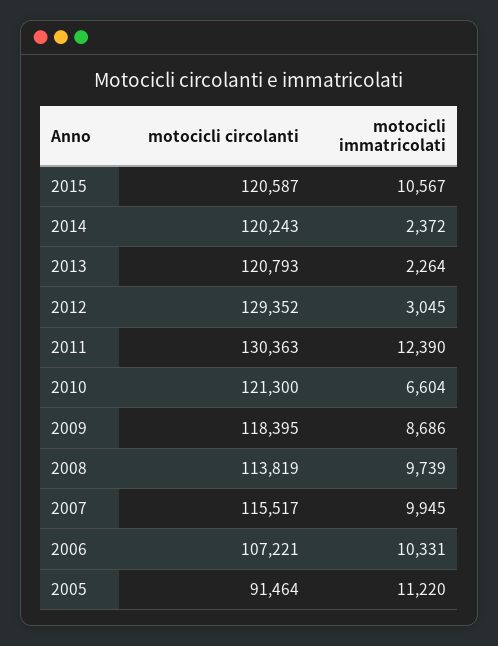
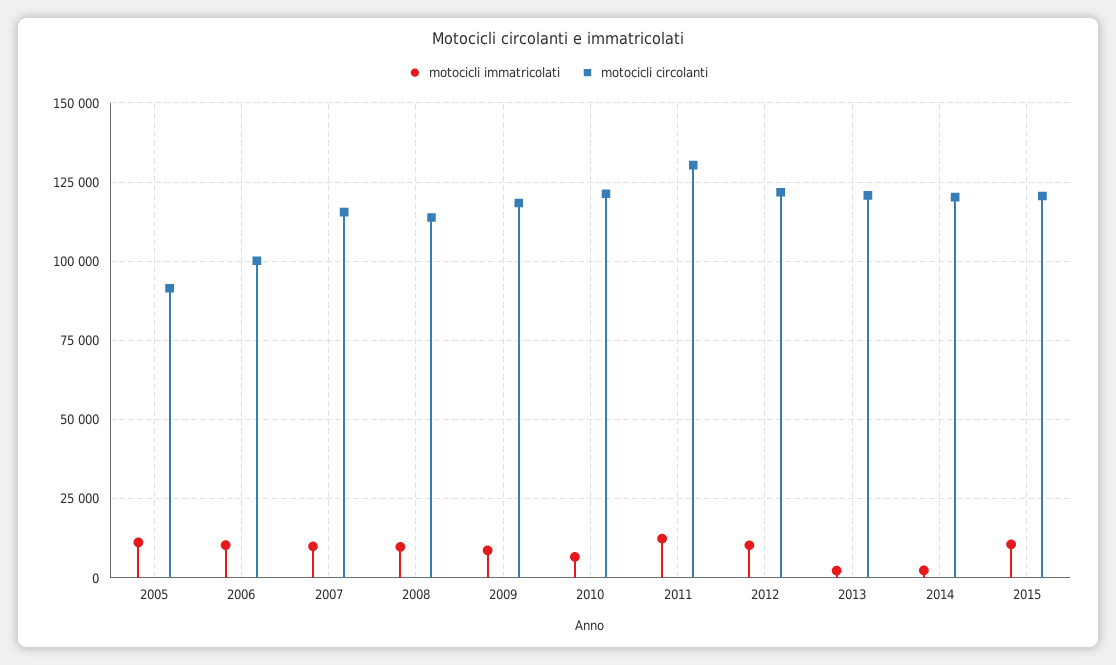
  {
    "motocicli circolanti": {
      "2015": 120587,
      "2014": 120243,
      "2013": 120793,
-     "2012": 129352,
+     "2012": 122500,
      "2011": 130363,
      "2010": 121300,
      "2009": 118395,
      "2008": 113819,
      "2007": 115517,
-     "2006": 107221,
+     "2006": 100000,
      "2005": 91464
    },
    "motocicli immatricolati": {
      "2015": 10567,
      "2014": 2372,
      "2013": 2264,
-     "2012": 3045,
+     "2012": 10000,
      "2011": 12390,
      "2010": 6604,
      "2009": 8686,
      "2008": 9739,
      "2007": 9945,
      "2006": 10331,
      "2005": 11220
    }
  }

